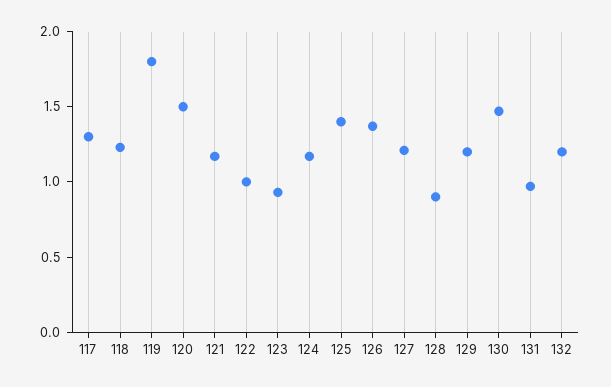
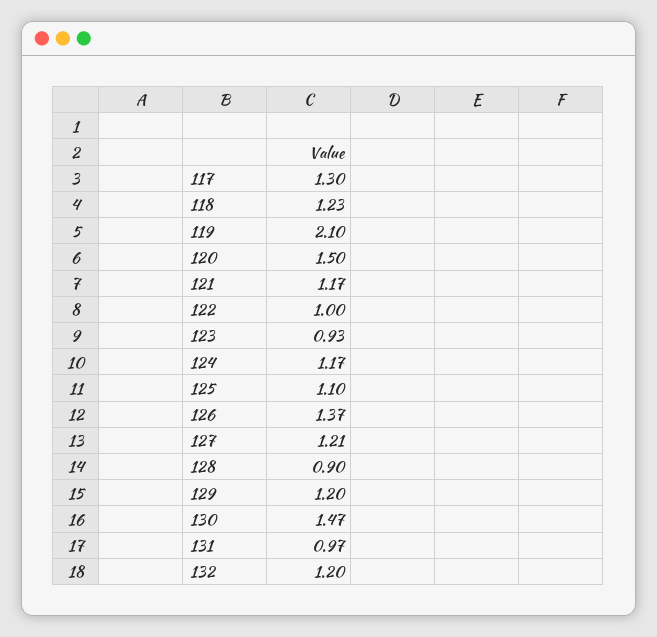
  {
    "117": 1.3,
    "118": 1.23,
-   "119": 1.8,
+   "119": 2.1,
    "120": 1.5,
    "121": 1.17,
    "122": 1,
    "123": 0.93,
    "124": 1.17,
-   "125": 1.4,
+   "125": 1.1,
    "126": 1.37,
    "127": 1.21,
    "128": 0.9,
    "129": 1.2,
    "130": 1.47,
    "131": 0.97,
    "132": 1.2
  }

